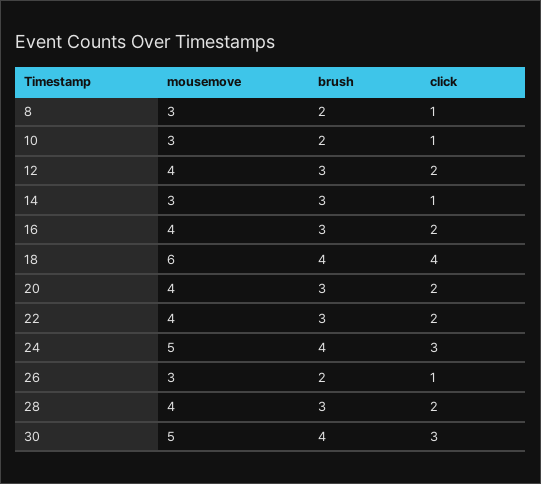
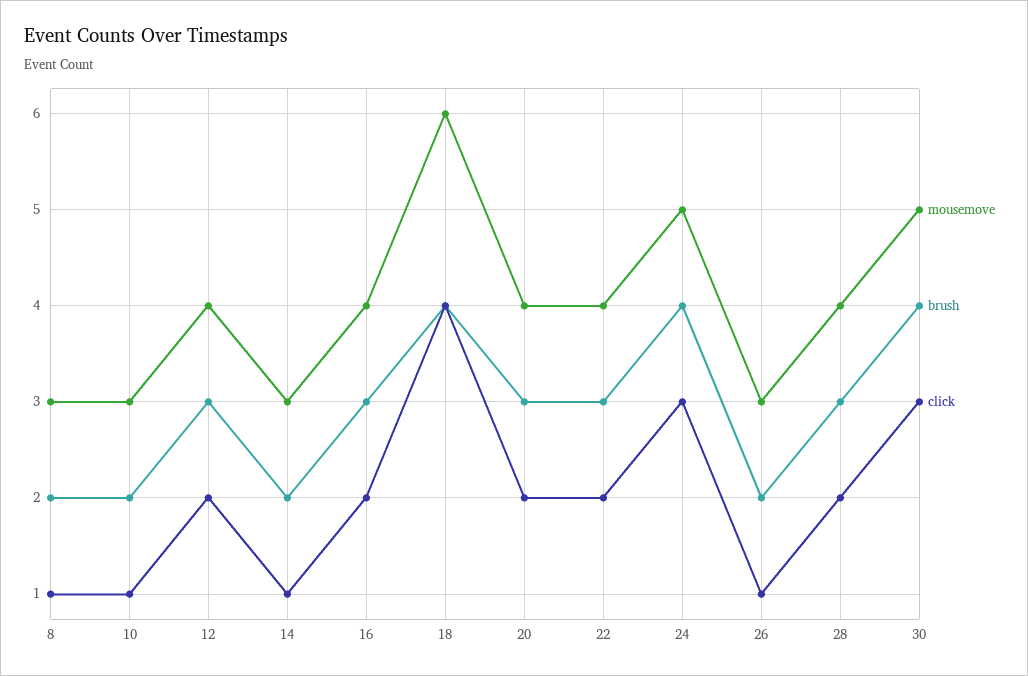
  {
    "mousemove": {
      "8": 3,
      "10": 3,
      "12": 4,
      "14": 3,
      "16": 4,
      "18": 6,
      "20": 4,
      "22": 4,
      "24": 5,
      "26": 3,
      "28": 4,
      "30": 5
    },
    "brush": {
      "8": 2,
      "10": 2,
      "12": 3,
-     "14": 3,
+     "14": 2,
      "16": 3,
      "18": 4,
      "20": 3,
      "22": 3,
      "24": 4,
      "26": 2,
      "28": 3,
      "30": 4
    },
    "click": {
      "8": 1,
      "10": 1,
      "12": 2,
      "14": 1,
      "16": 2,
      "18": 4,
      "20": 2,
      "22": 2,
      "24": 3,
      "26": 1,
      "28": 2,
      "30": 3
    }
  }

